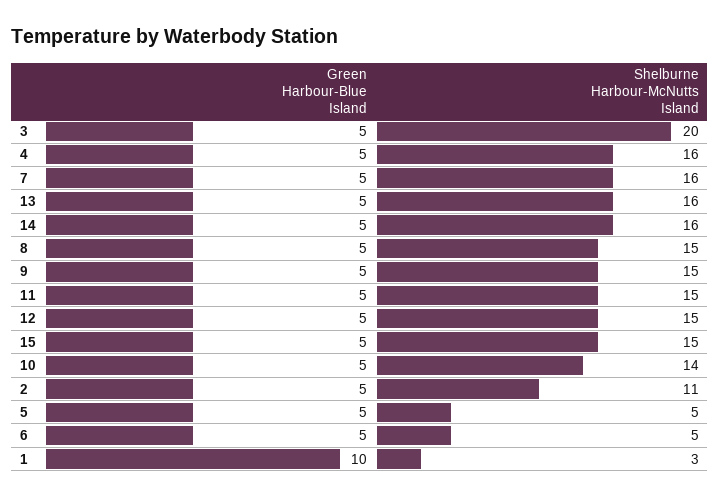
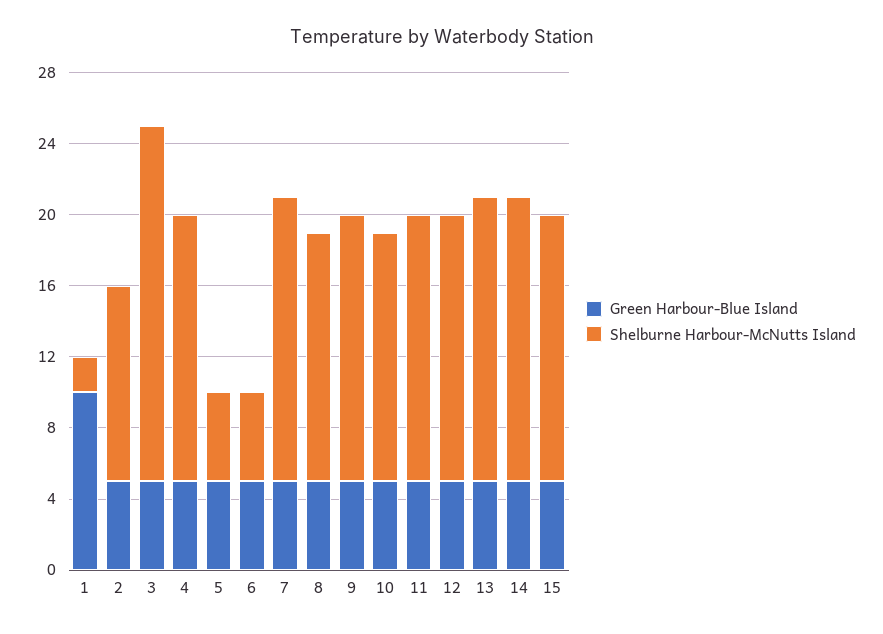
  {
    "Green Harbour-Blue Island": {
      "3": 5,
      "4": 5,
      "7": 5,
      "13": 5,
      "14": 5,
      "8": 5,
      "9": 5,
      "11": 5,
      "12": 5,
      "15": 5,
      "10": 5,
      "2": 5,
      "5": 5,
      "6": 5,
      "1": 10
    },
    "Shelburne Harbour-McNutts Island": {
      "3": 20,
-     "4": 16,
+     "4": 15,
      "7": 16,
      "13": 16,
      "14": 16,
-     "8": 15,
+     "8": 14,
      "9": 15,
      "11": 15,
      "12": 15,
      "15": 15,
      "10": 14,
      "2": 11,
      "5": 5,
      "6": 5,
-     "1": 3
+     "1": 2
    }
  }

